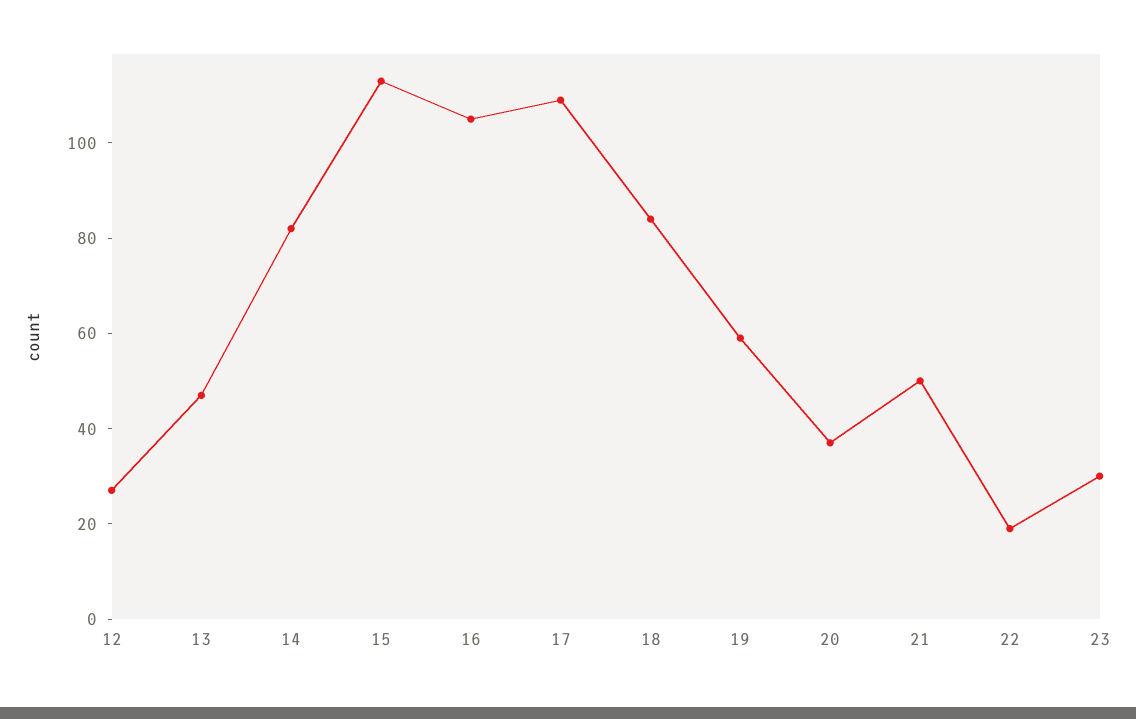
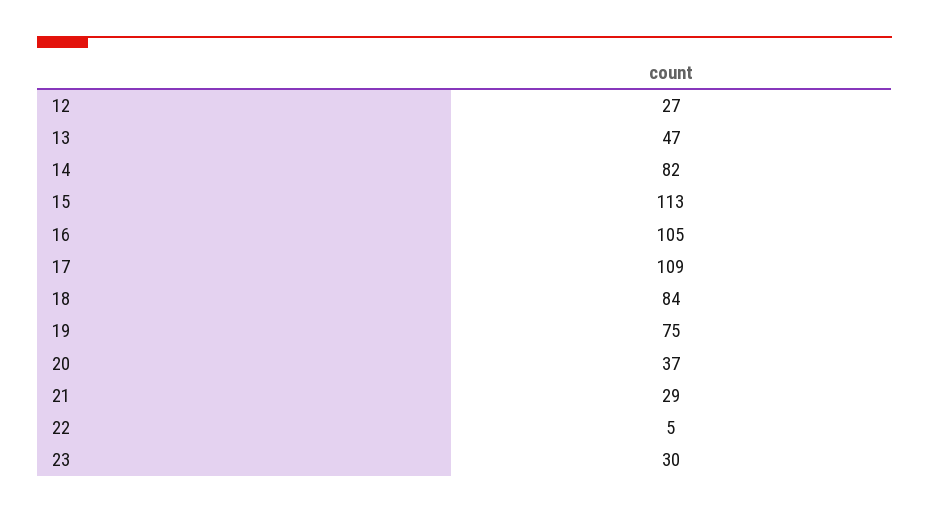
  {
    "12": 27,
    "13": 47,
    "14": 82,
    "15": 113,
    "16": 105,
    "17": 109,
    "18": 84,
-   "19": 60,
+   "19": 75,
    "20": 37,
-   "21": 50,
+   "21": 29,
-   "22": 20,
+   "22": 5,
    "23": 30
  }

